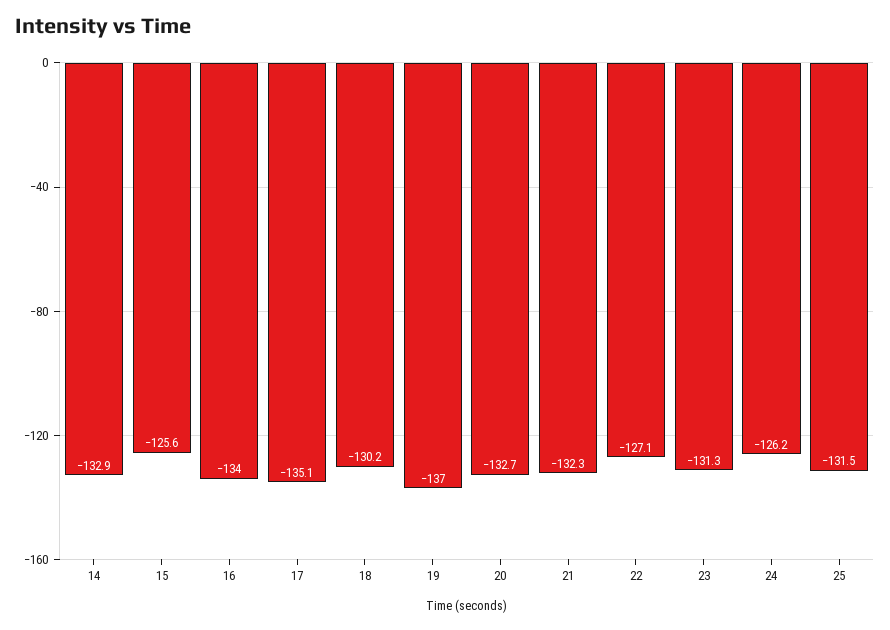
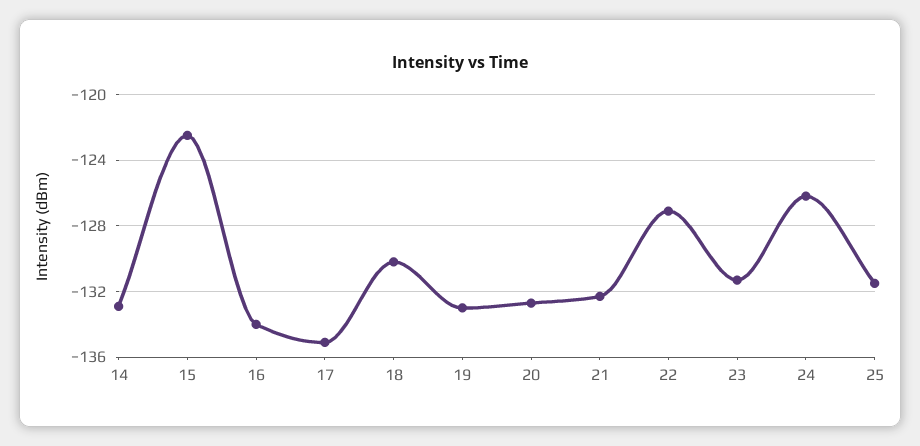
  {
    "14": -132.9,
-   "15": -125.6,
+   "15": -122.5,
    "16": -134,
    "17": -135.1,
    "18": -130.2,
-   "19": -137,
+   "19": -133,
    "20": -132.7,
    "21": -132.3,
    "22": -127.1,
    "23": -131.3,
    "24": -126.2,
    "25": -131.5
  }

